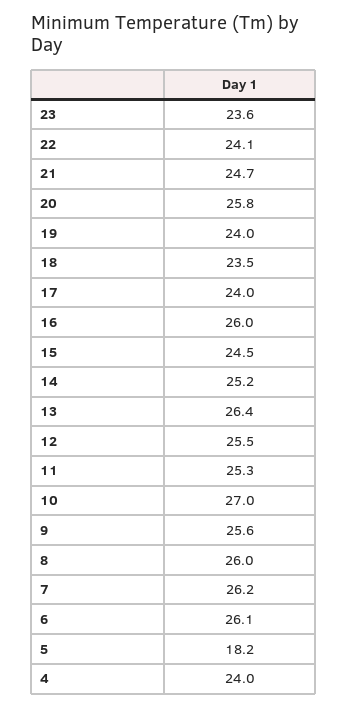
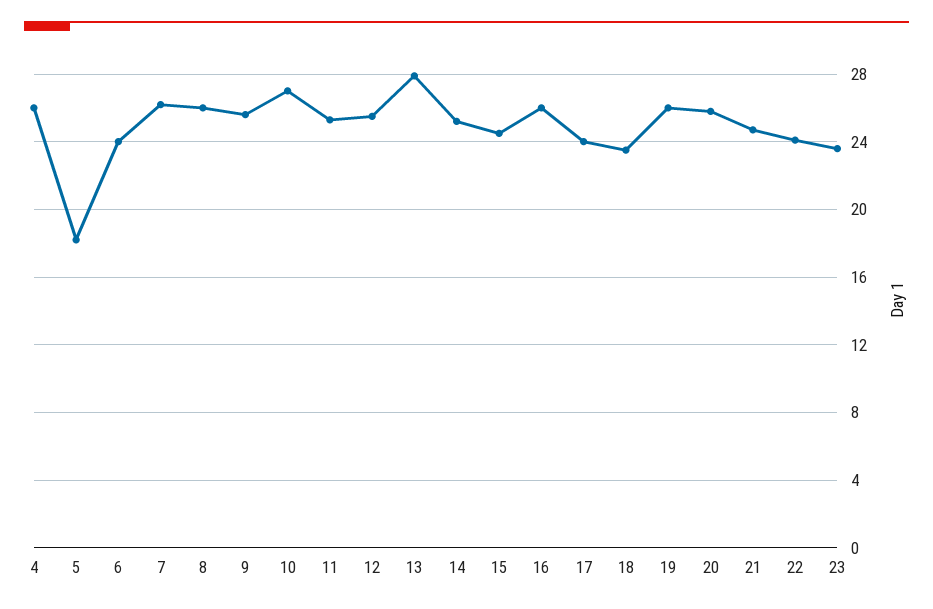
  {
    "23": 23.6,
    "22": 24.1,
    "21": 24.7,
    "20": 25.8,
-   "19": 24,
+   "19": 26,
    "18": 23.5,
    "17": 24,
    "16": 26,
    "15": 24.5,
    "14": 25.2,
-   "13": 26.4,
+   "13": 28,
    "12": 25.5,
    "11": 25.3,
    "10": 27,
    "9": 25.6,
    "8": 26,
    "7": 26.2,
-   "6": 26.1,
+   "6": 24,
    "5": 18.2,
-   "4": 24
+   "4": 26
  }

